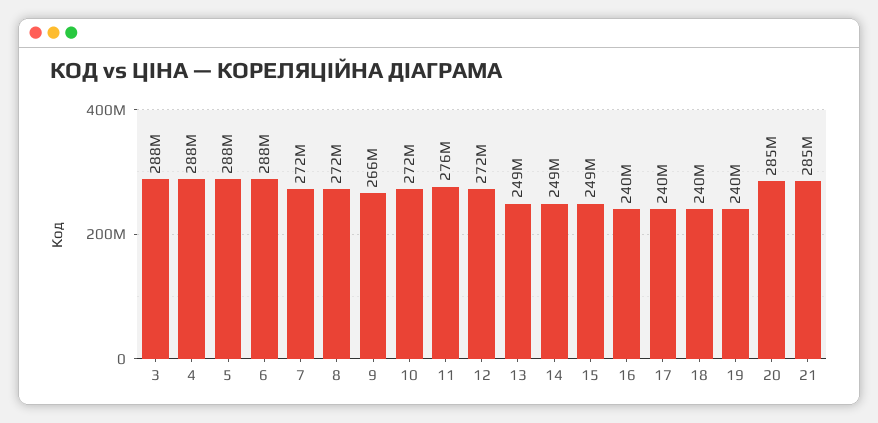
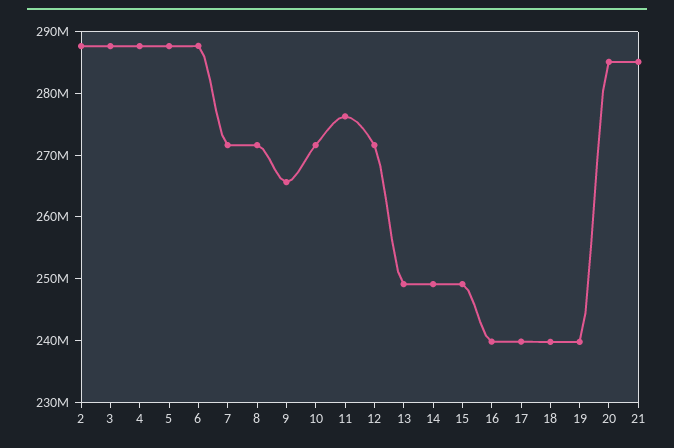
  {
    "3": 288000000,
    "4": 288000000,
    "5": 288000000,
    "6": 288000000,
    "7": 272000000,
    "8": 272000000,
    "9": 266000000,
    "10": 272000000,
    "11": 276000000,
    "12": 272000000,
    "13": 249000000,
    "14": 249000000,
    "15": 249000000,
    "16": 240000000,
    "17": 240000000,
    "18": 240000000,
    "19": 240000000,
    "20": 285000000,
-   "21": 285000000
+   "21": 285000000,
+   "2": 288000000
  }

